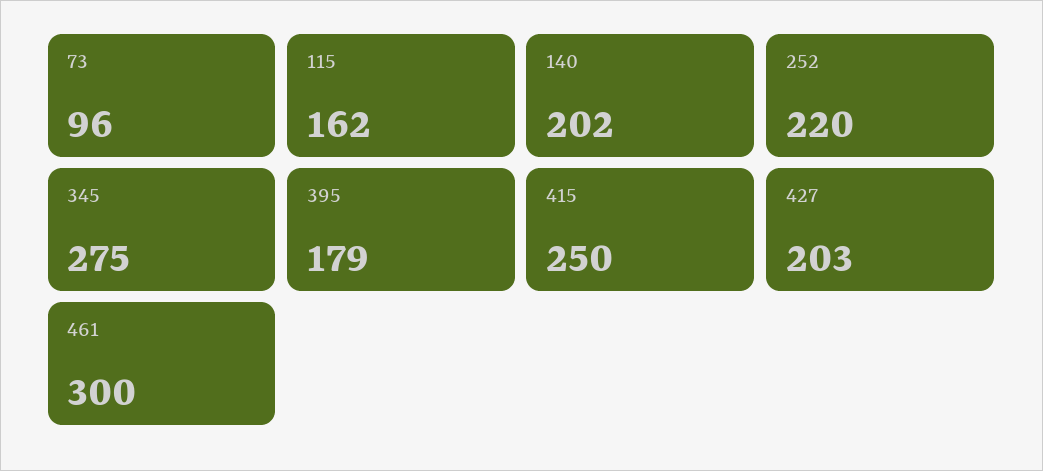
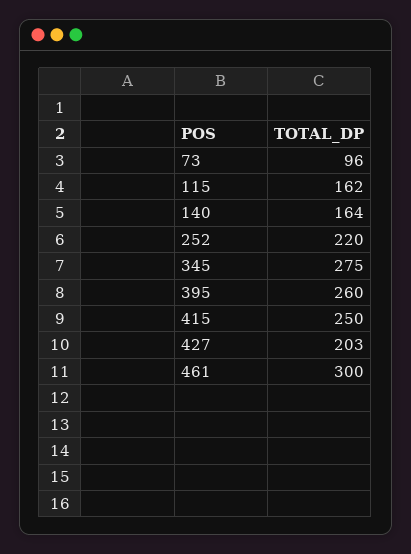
  {
    "73": 96,
    "115": 162,
-   "140": 202,
+   "140": 164,
    "252": 220,
    "345": 275,
-   "395": 179,
+   "395": 260,
    "415": 250,
    "427": 203,
    "461": 300
  }

